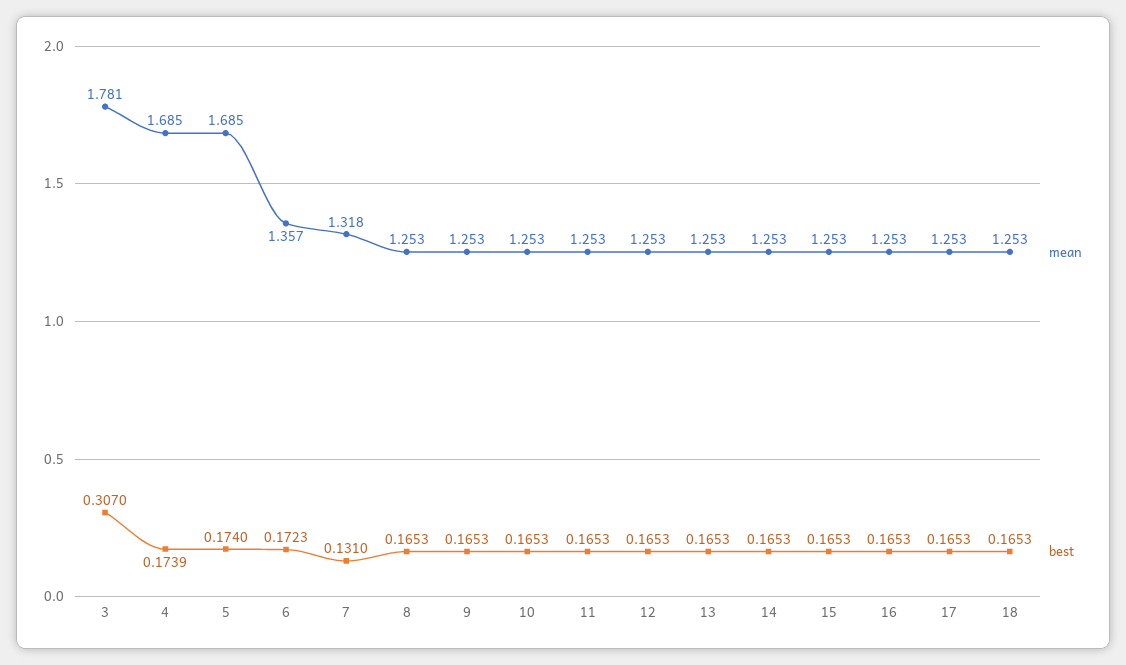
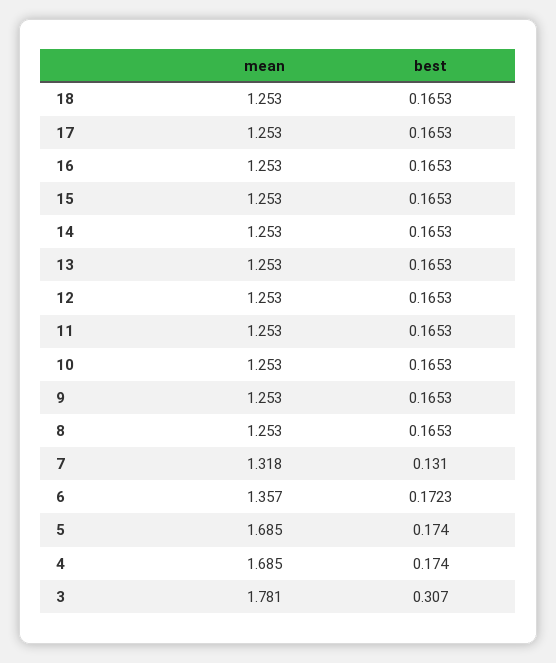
  {
    "mean": {
      "3": 1.781,
      "4": 1.685,
      "5": 1.685,
      "6": 1.357,
      "7": 1.318,
      "8": 1.253,
      "9": 1.253,
      "10": 1.253,
      "11": 1.253,
      "12": 1.253,
      "13": 1.253,
      "14": 1.253,
      "15": 1.253,
      "16": 1.253,
      "17": 1.253,
      "18": 1.253
    },
    "best": {
      "3": 0.307,
-     "4": 0.1739,
+     "4": 0.174,
      "5": 0.174,
      "6": 0.1723,
      "7": 0.131,
      "8": 0.1653,
      "9": 0.1653,
      "10": 0.1653,
      "11": 0.1653,
      "12": 0.1653,
      "13": 0.1653,
      "14": 0.1653,
      "15": 0.1653,
      "16": 0.1653,
      "17": 0.1653,
      "18": 0.1653
    }
  }

